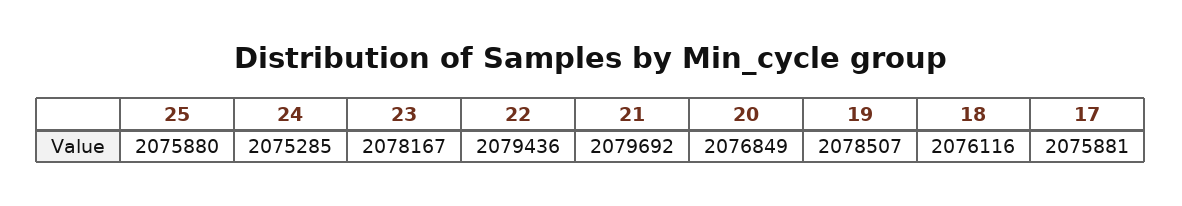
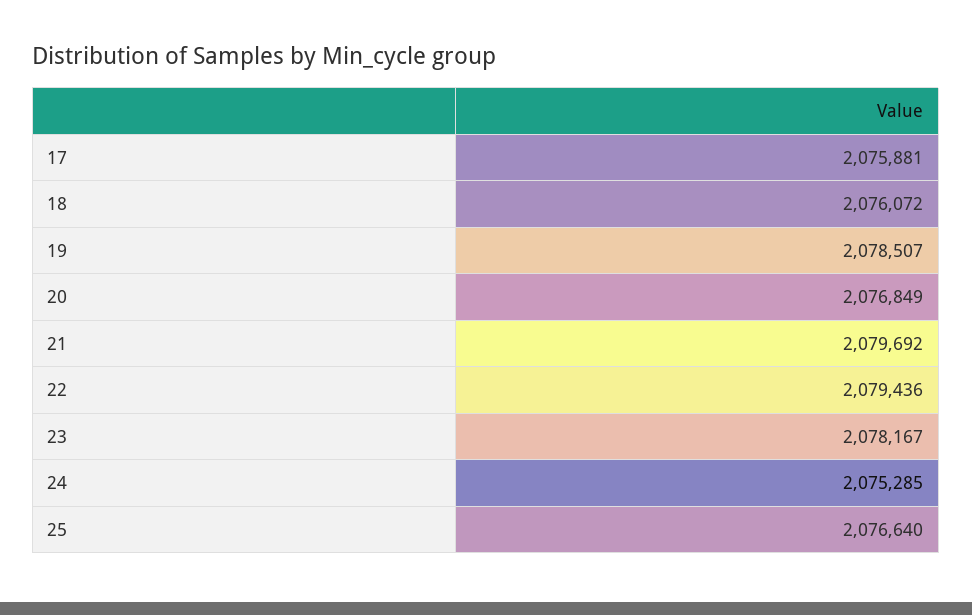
  {
-   "25": 2075880,
+   "25": 2076640,
    "24": 2075285,
    "23": 2078167,
    "22": 2079436,
    "21": 2079692,
    "20": 2076849,
    "19": 2078507,
-   "18": 2076116,
+   "18": 2076072,
    "17": 2075881
  }

